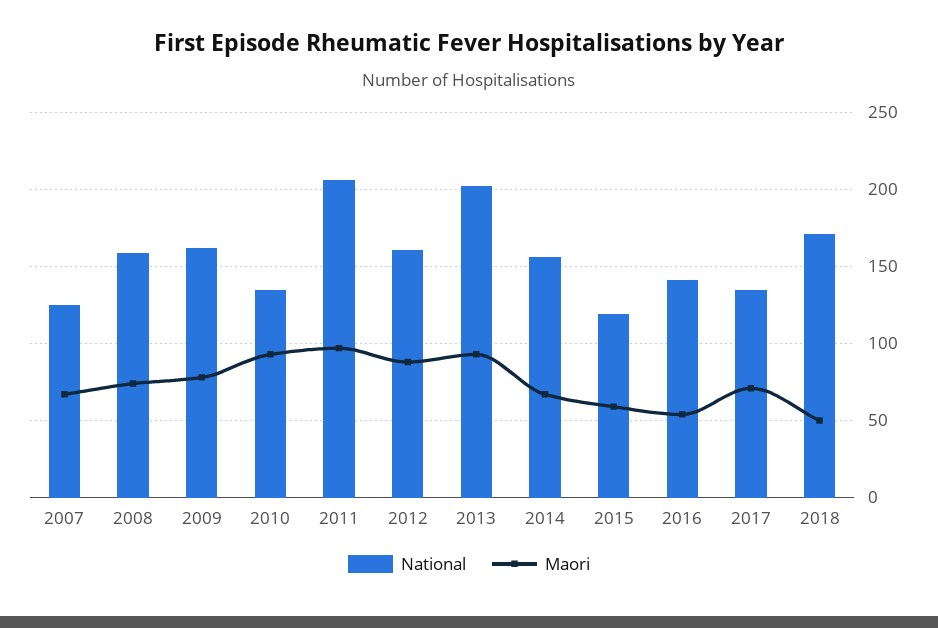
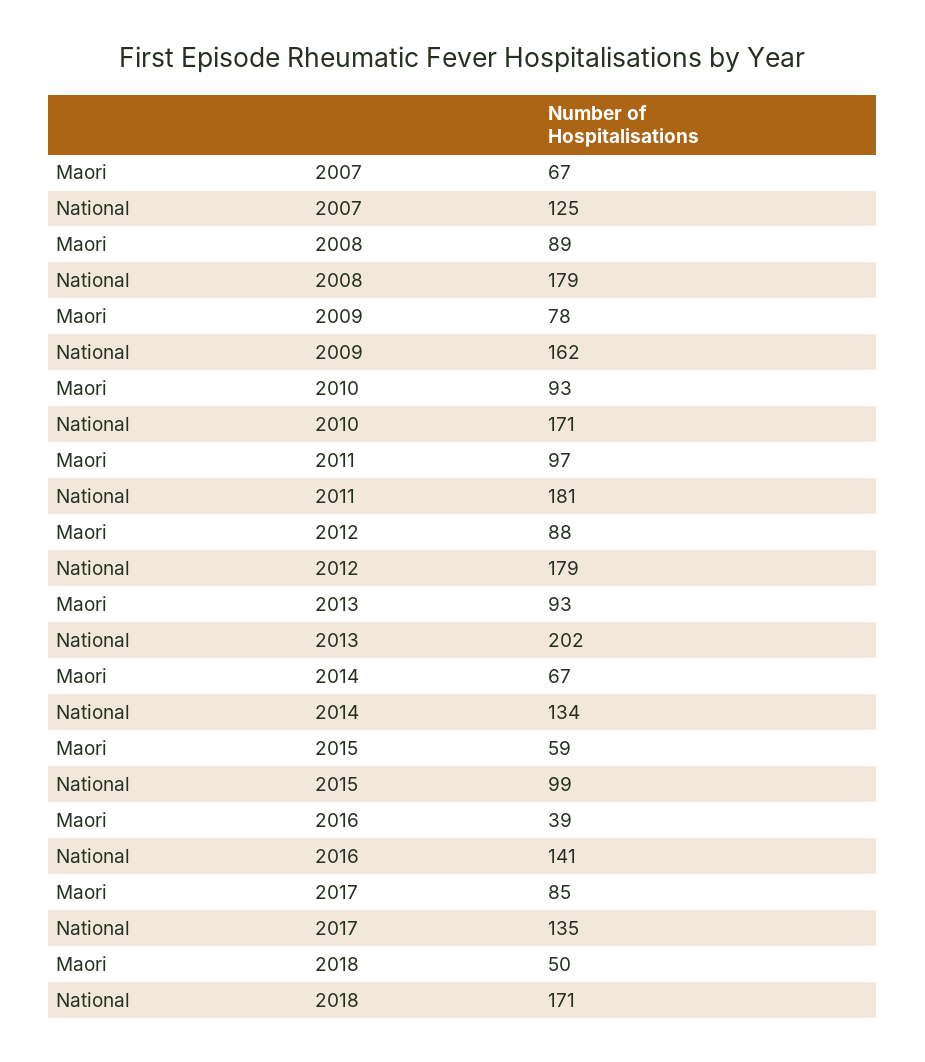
  {
    "National": {
      "2007": 125,
-     "2008": 160,
+     "2008": 179,
      "2009": 162,
-     "2010": 135,
+     "2010": 171,
-     "2011": 205,
+     "2011": 181,
-     "2012": 160,
+     "2012": 179,
      "2013": 202,
-     "2014": 155,
+     "2014": 134,
-     "2015": 120,
+     "2015": 99,
      "2016": 141,
      "2017": 135,
      "2018": 171
    },
    "Maori": {
      "2007": 67,
-     "2008": 75,
+     "2008": 89,
      "2009": 78,
      "2010": 93,
      "2011": 97,
      "2012": 88,
      "2013": 93,
      "2014": 67,
      "2015": 59,
-     "2016": 55,
+     "2016": 39,
-     "2017": 70,
+     "2017": 85,
      "2018": 50
    }
  }

